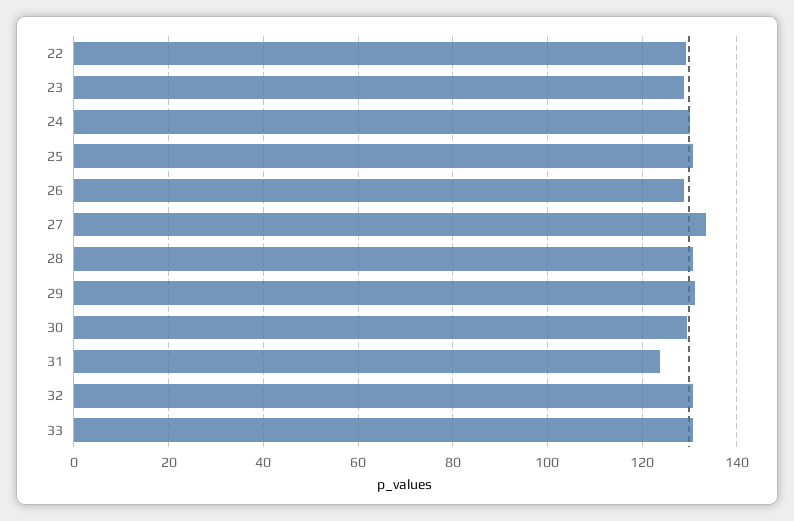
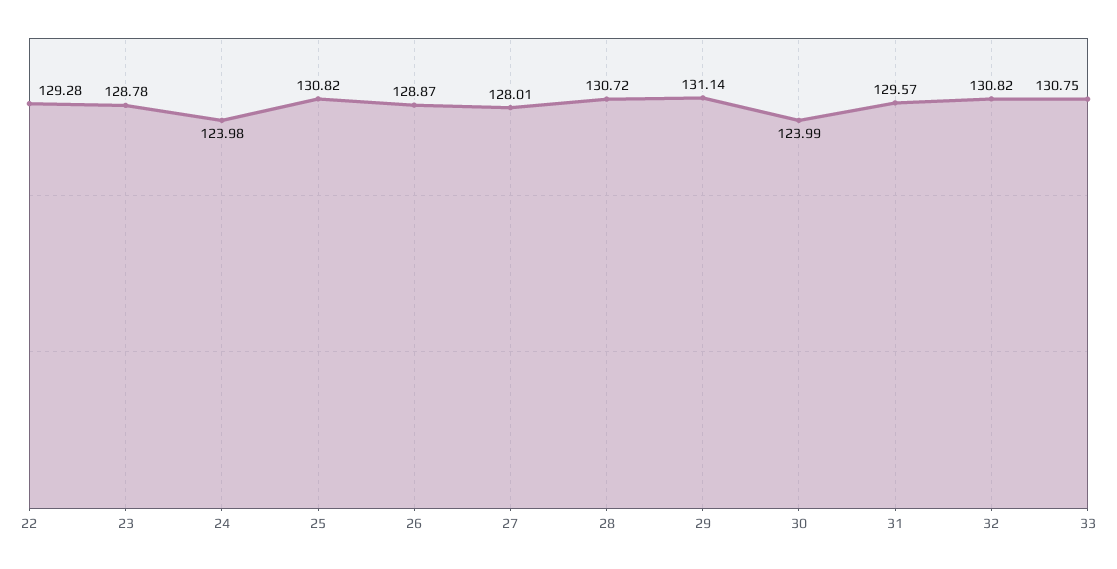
  {
    "22": 129.28,
    "23": 128.78,
-   "24": 130,
+   "24": 123.98,
    "25": 130.82,
    "26": 128.87,
-   "27": 134,
+   "27": 128.01,
    "28": 130.72,
    "29": 131.14,
-   "30": 130,
+   "30": 123.99,
-   "31": 124,
+   "31": 129.57,
    "32": 130.82,
    "33": 130.75
  }

